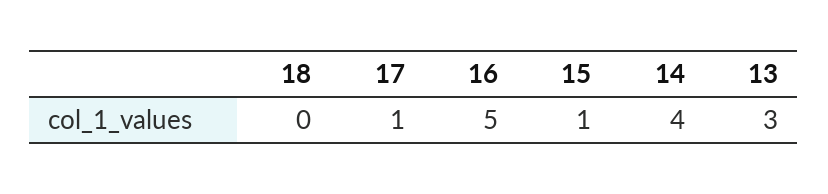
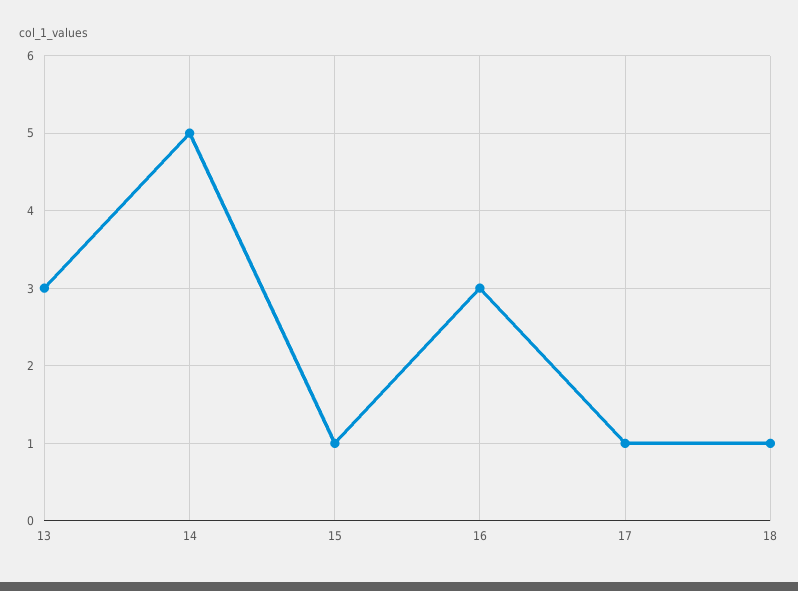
  {
-   "18": 0,
+   "18": 1,
    "17": 1,
-   "16": 5,
+   "16": 3,
    "15": 1,
-   "14": 4,
+   "14": 5,
    "13": 3
  }

